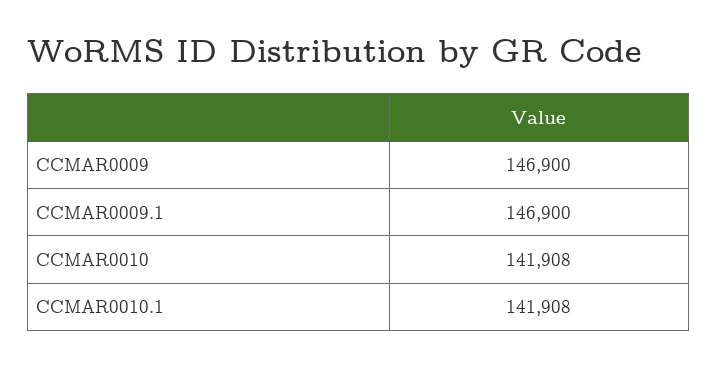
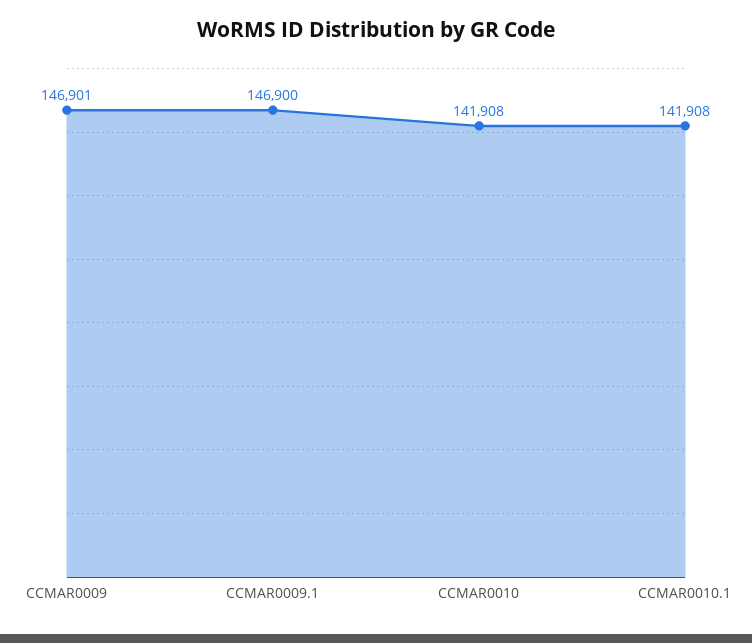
  {
-   "CCMAR0009": 146900,
+   "CCMAR0009": 146901,
    "CCMAR0009.1": 146900,
    "CCMAR0010": 141908,
    "CCMAR0010.1": 141908
  }

